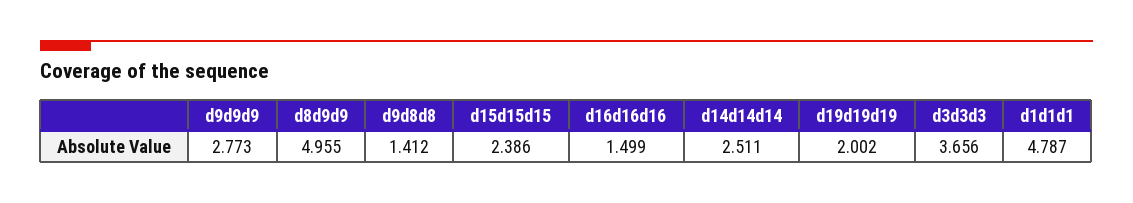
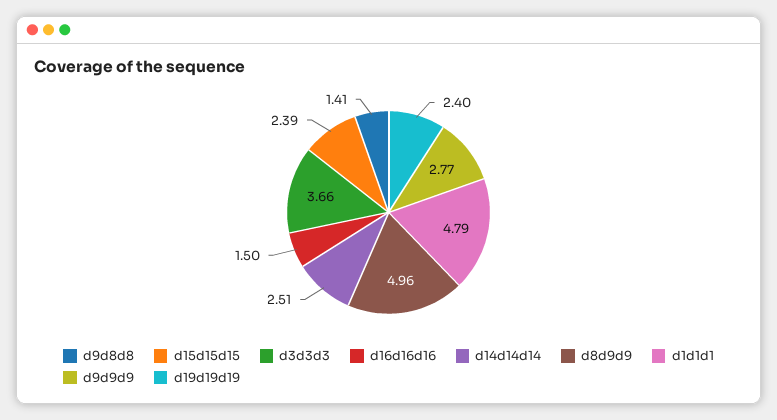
  {
    "d9d9d9": 2.773,
    "d8d9d9": 4.955,
    "d9d8d8": 1.412,
    "d15d15d15": 2.386,
    "d16d16d16": 1.499,
    "d14d14d14": 2.511,
-   "d19d19d19": 2.002,
+   "d19d19d19": 2.4,
    "d3d3d3": 3.656,
    "d1d1d1": 4.787
  }

